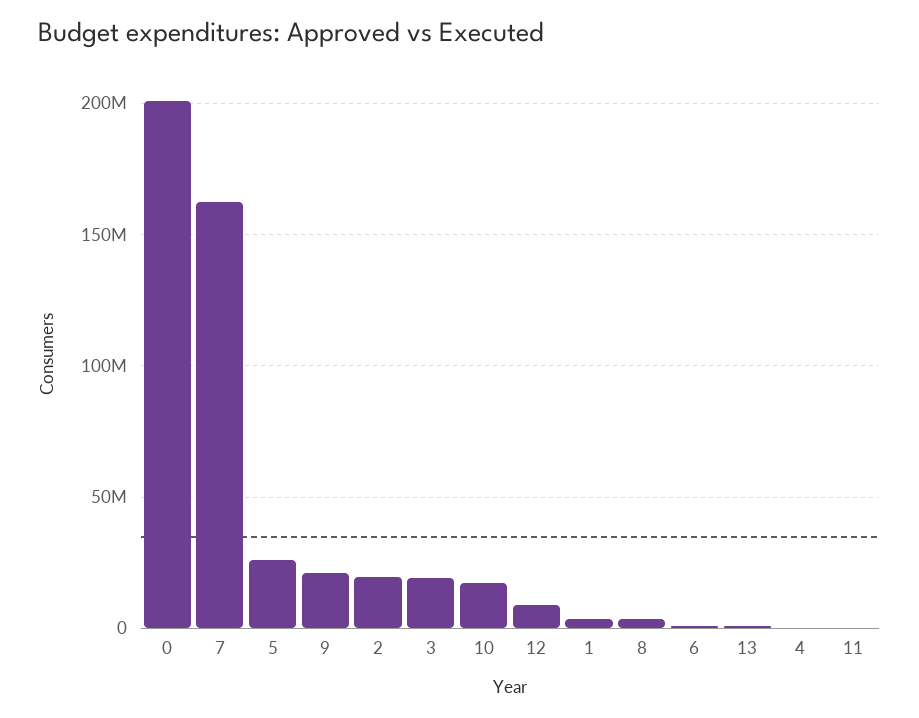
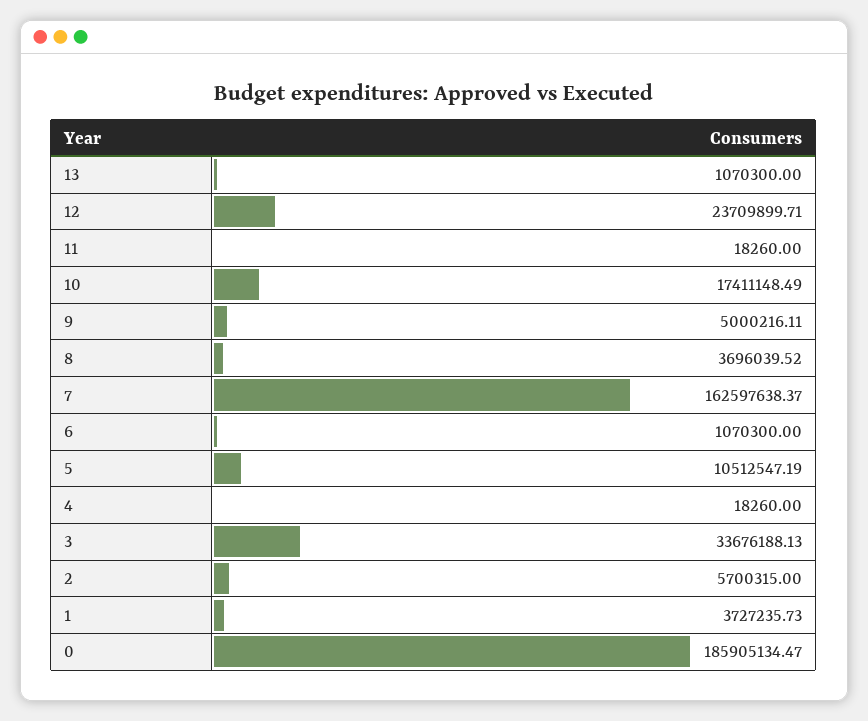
  {
-   "0": 200000000,
+   "0": 185905134.47,
    "7": 162597638.37,
-   "5": 25000000,
+   "5": 10512547.19,
-   "9": 20000000,
+   "9": 5000216.11,
-   "2": 20000000,
+   "2": 5700315,
-   "3": 20000000,
+   "3": 33676188.13,
    "10": 17411148.49,
-   "12": 10000000,
+   "12": 23709899.71,
    "1": 3727235.73,
    "8": 3696039.52,
    "6": 1070300,
    "13": 1070300,
    "4": 18260,
    "11": 18260
  }

